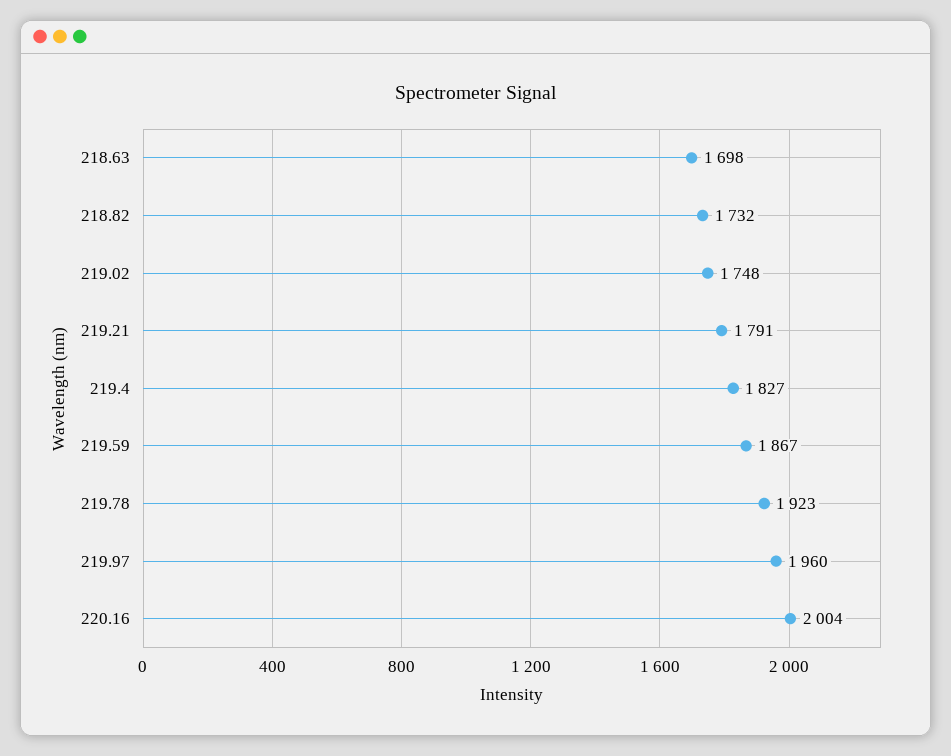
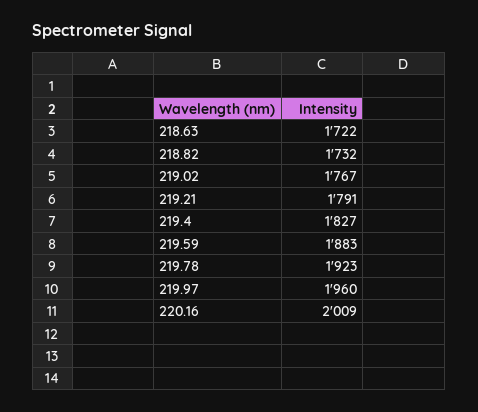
  {
-   "218.63": 1698,
+   "218.63": 1722,
    "218.82": 1732,
-   "219.02": 1748,
+   "219.02": 1767,
    "219.21": 1791,
    "219.4": 1827,
-   "219.59": 1867,
+   "219.59": 1883,
    "219.78": 1923,
    "219.97": 1960,
-   "220.16": 2004
+   "220.16": 2009
  }

